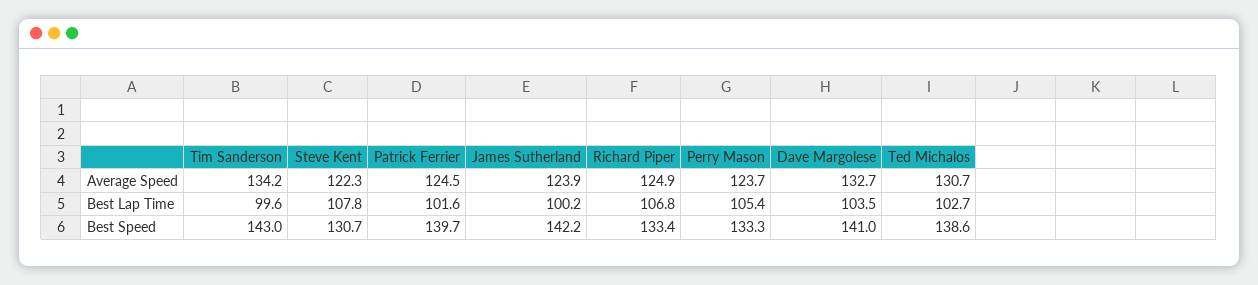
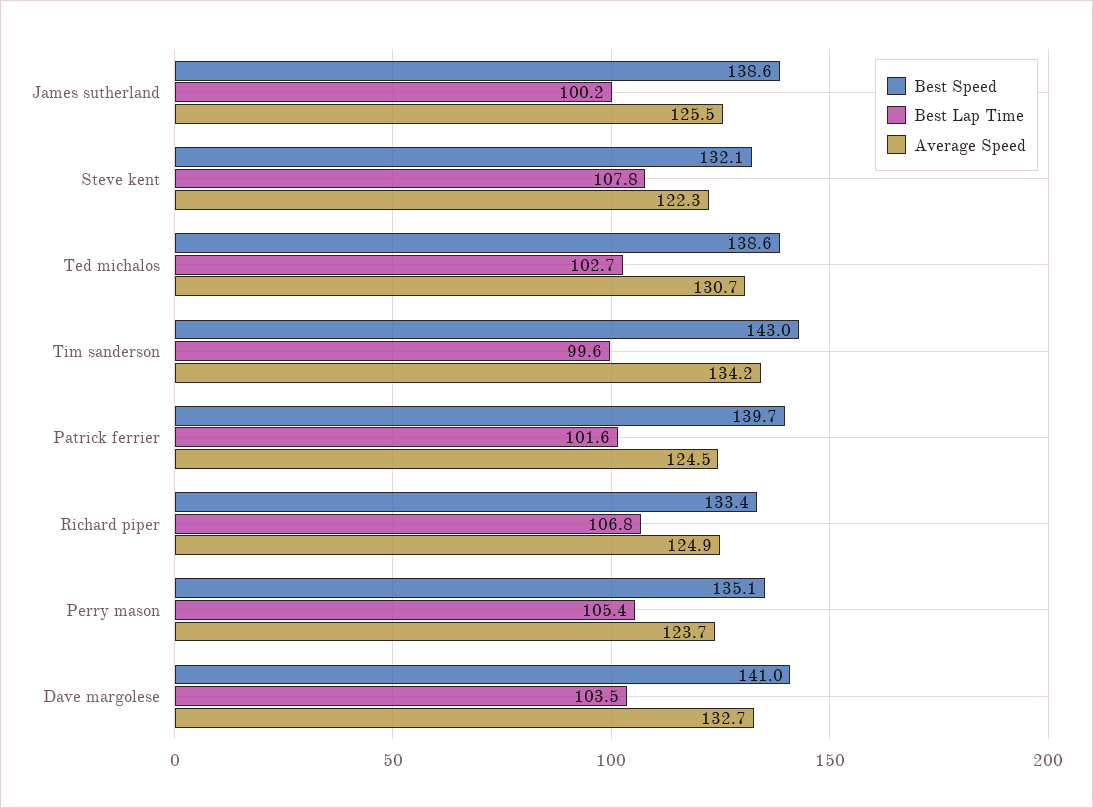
  {
    "Average Speed": {
      "Tim Sanderson": 134.2,
      "Steve Kent": 122.3,
      "Patrick Ferrier": 124.5,
-     "James Sutherland": 123.9,
+     "James Sutherland": 125.5,
      "Richard Piper": 124.9,
      "Perry Mason": 123.7,
      "Dave Margolese": 132.7,
      "Ted Michalos": 130.7
    },
    "Best Lap Time": {
      "Tim Sanderson": 99.6,
      "Steve Kent": 107.8,
      "Patrick Ferrier": 101.6,
      "James Sutherland": 100.2,
      "Richard Piper": 106.8,
      "Perry Mason": 105.4,
      "Dave Margolese": 103.5,
      "Ted Michalos": 102.7
    },
    "Best Speed": {
      "Tim Sanderson": 143,
-     "Steve Kent": 130.7,
+     "Steve Kent": 132.1,
      "Patrick Ferrier": 139.7,
-     "James Sutherland": 142.2,
+     "James Sutherland": 138.6,
      "Richard Piper": 133.4,
-     "Perry Mason": 133.3,
+     "Perry Mason": 135.1,
      "Dave Margolese": 141,
      "Ted Michalos": 138.6
    }
  }

